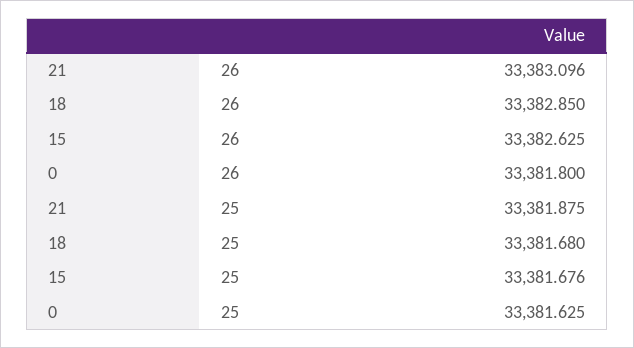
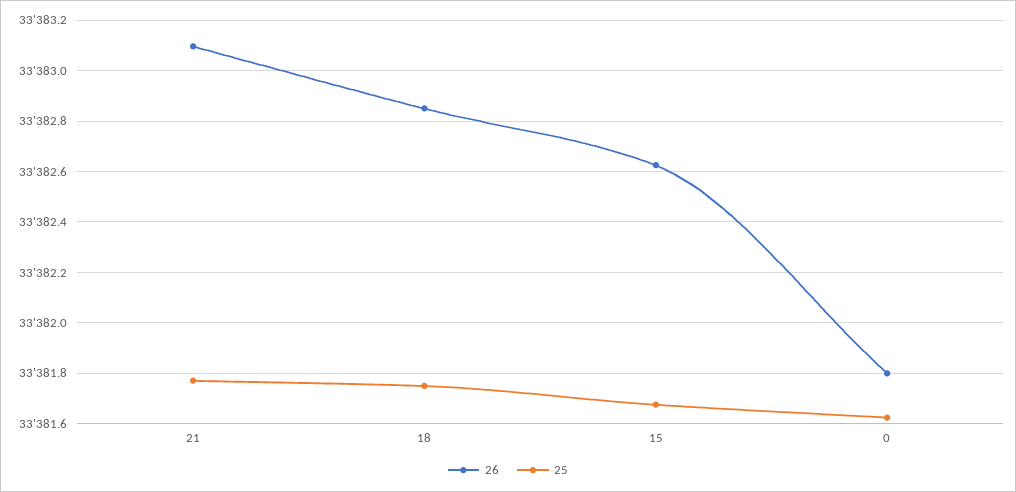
  {
    "26": {
      "21": 33383.096,
      "18": 33382.85,
      "15": 33382.625,
      "0": 33381.8
    },
    "25": {
-     "21": 33381.875,
+     "21": 33381.775,
-     "18": 33381.68,
+     "18": 33381.75,
      "15": 33381.676,
      "0": 33381.625
    }
  }

